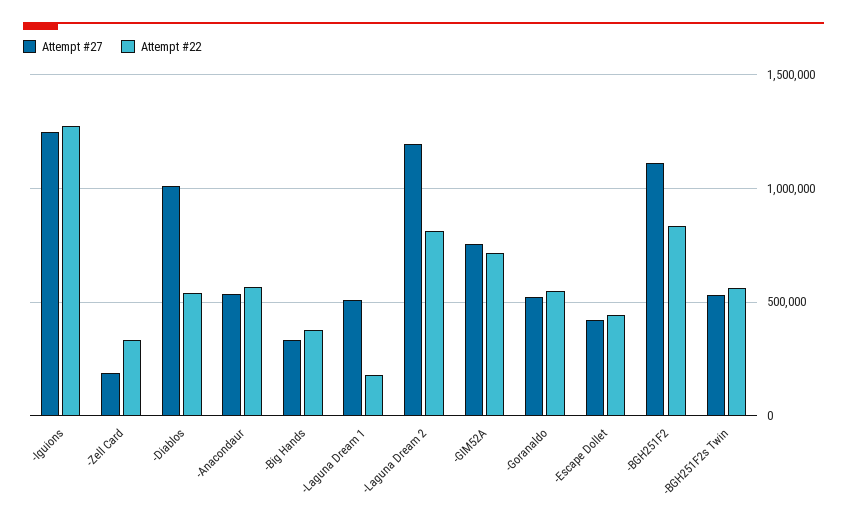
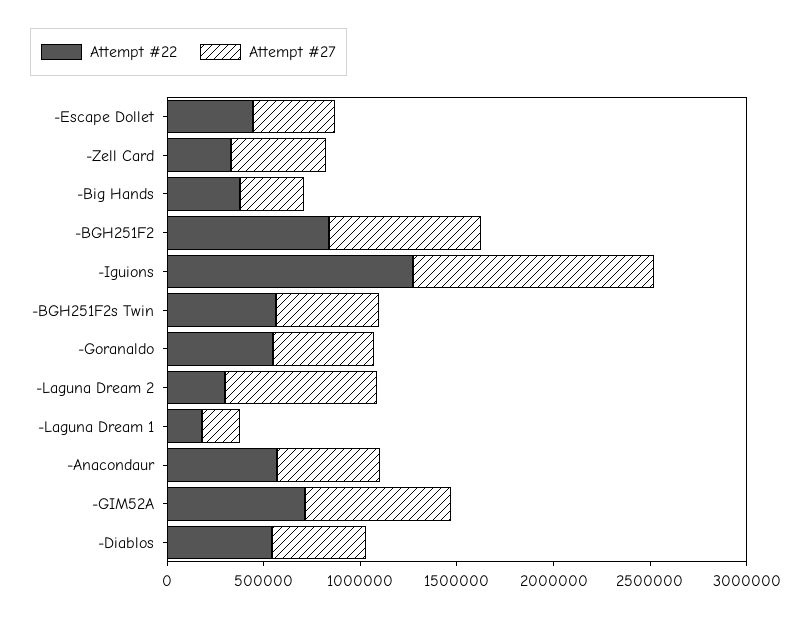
  {
    "Attempt #27": {
      "-Iguions": 1250000,
-     "-Zell Card": 200000,
+     "-Zell Card": 500000,
-     "-Diablos": 1000000,
+     "-Diablos": 500000,
      "-Anacondaur": 550000,
      "-Big Hands": 350000,
-     "-Laguna Dream 1": 500000,
+     "-Laguna Dream 1": 200000,
-     "-Laguna Dream 2": 1200000,
+     "-Laguna Dream 2": 800000,
      "-GIM52A": 750000,
      "-Goranaldo": 500000,
      "-Escape Dollet": 400000,
-     "-BGH251F2": 1100000,
+     "-BGH251F2": 800000,
      "-BGH251F2s Twin": 550000
    },
    "Attempt #22": {
      "-Iguions": 1250000,
      "-Zell Card": 350000,
      "-Diablos": 550000,
      "-Anacondaur": 550000,
      "-Big Hands": 400000,
      "-Laguna Dream 1": 200000,
-     "-Laguna Dream 2": 800000,
+     "-Laguna Dream 2": 300000,
      "-GIM52A": 700000,
      "-Goranaldo": 550000,
      "-Escape Dollet": 450000,
      "-BGH251F2": 850000,
      "-BGH251F2s Twin": 550000
    }
  }

